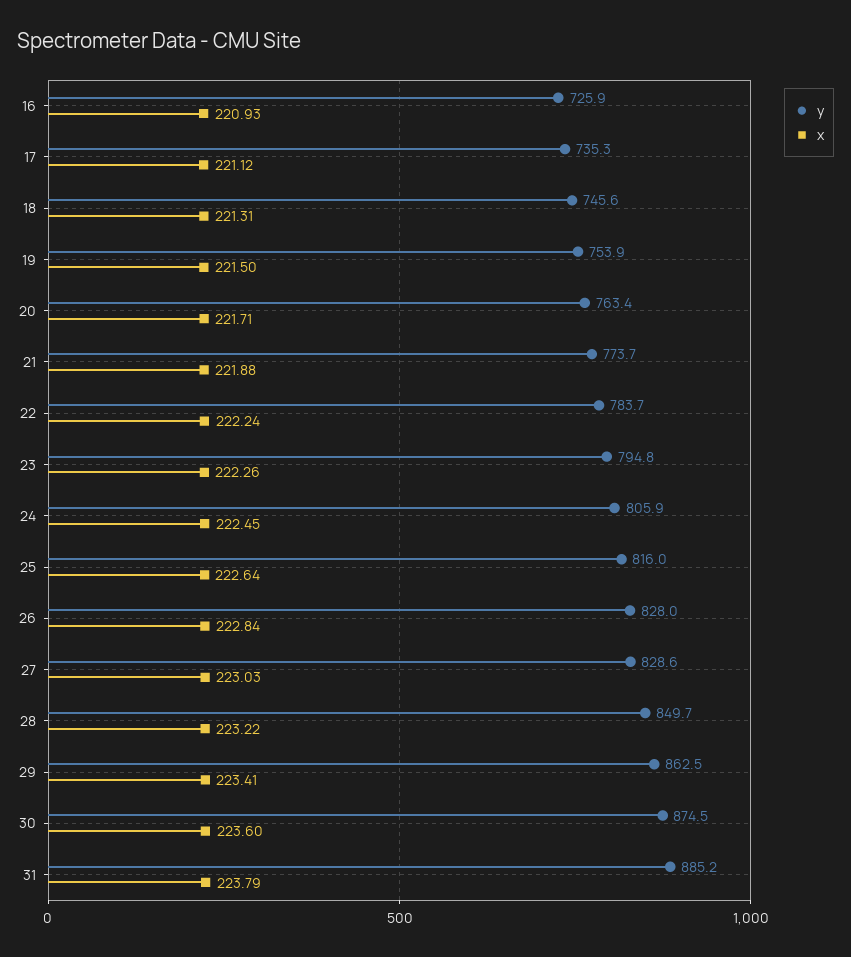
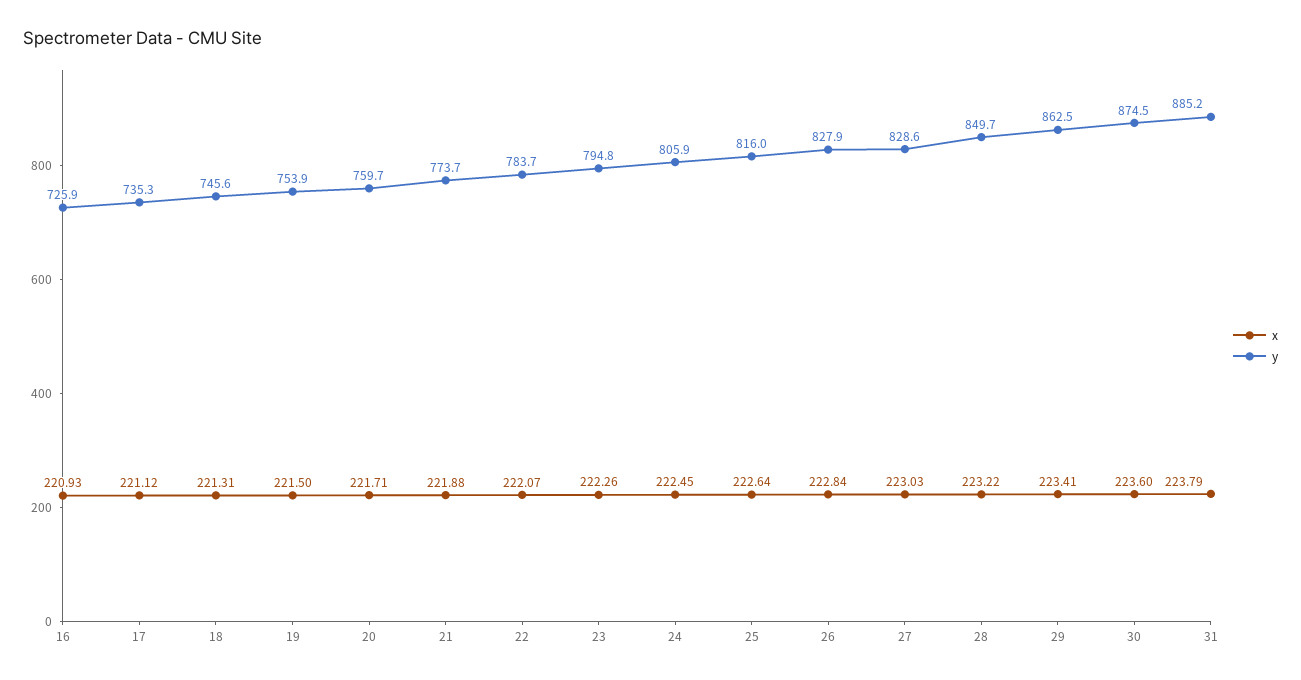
  {
    "y": {
      "16": 725.9,
      "17": 735.3,
      "18": 745.6,
      "19": 753.9,
-     "20": 763.4,
+     "20": 759.7,
      "21": 773.7,
      "22": 783.7,
      "23": 794.8,
      "24": 805.9,
      "25": 816,
-     "26": 828,
+     "26": 827.9,
      "27": 828.6,
      "28": 849.7,
      "29": 862.5,
      "30": 874.5,
      "31": 885.2
    },
    "x": {
      "16": 220.93,
      "17": 221.12,
      "18": 221.31,
      "19": 221.5,
      "20": 221.71,
      "21": 221.88,
-     "22": 222.24,
+     "22": 222.07,
      "23": 222.26,
      "24": 222.45,
      "25": 222.64,
      "26": 222.84,
      "27": 223.03,
      "28": 223.22,
      "29": 223.41,
      "30": 223.6,
      "31": 223.79
    }
  }

